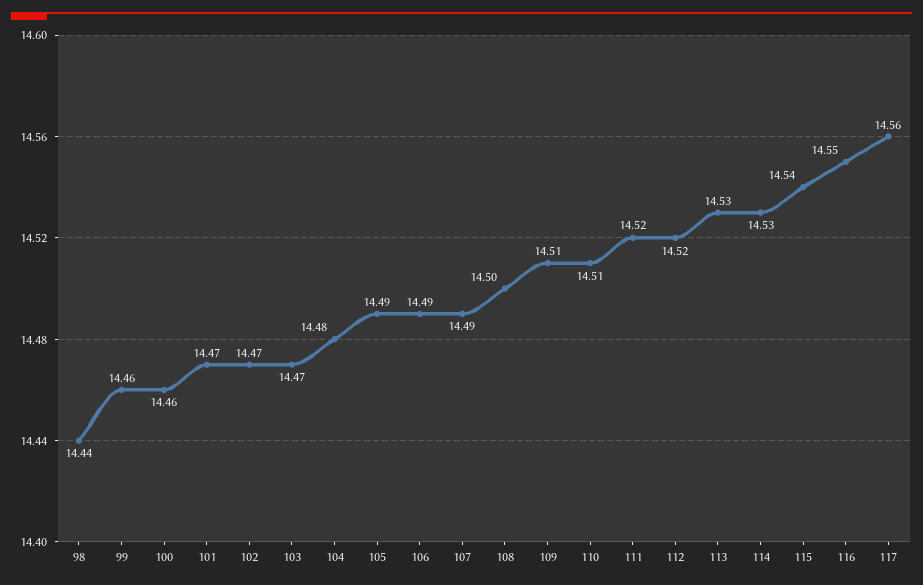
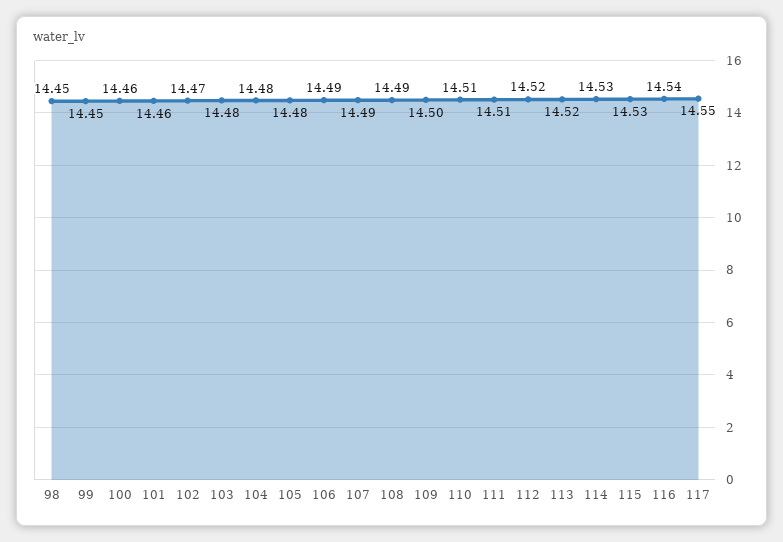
  {
-   "98": 14.44,
+   "98": 14.45,
-   "99": 14.46,
+   "99": 14.45,
    "100": 14.46,
-   "101": 14.47,
+   "101": 14.46,
    "102": 14.47,
-   "103": 14.47,
+   "103": 14.48,
    "104": 14.48,
-   "105": 14.49,
+   "105": 14.48,
    "106": 14.49,
    "107": 14.49,
-   "108": 14.5,
+   "108": 14.49,
-   "109": 14.51,
+   "109": 14.5,
    "110": 14.51,
-   "111": 14.52,
+   "111": 14.51,
    "112": 14.52,
-   "113": 14.53,
+   "113": 14.52,
    "114": 14.53,
-   "115": 14.54,
+   "115": 14.53,
-   "116": 14.55,
+   "116": 14.54,
-   "117": 14.56
+   "117": 14.55
  }

